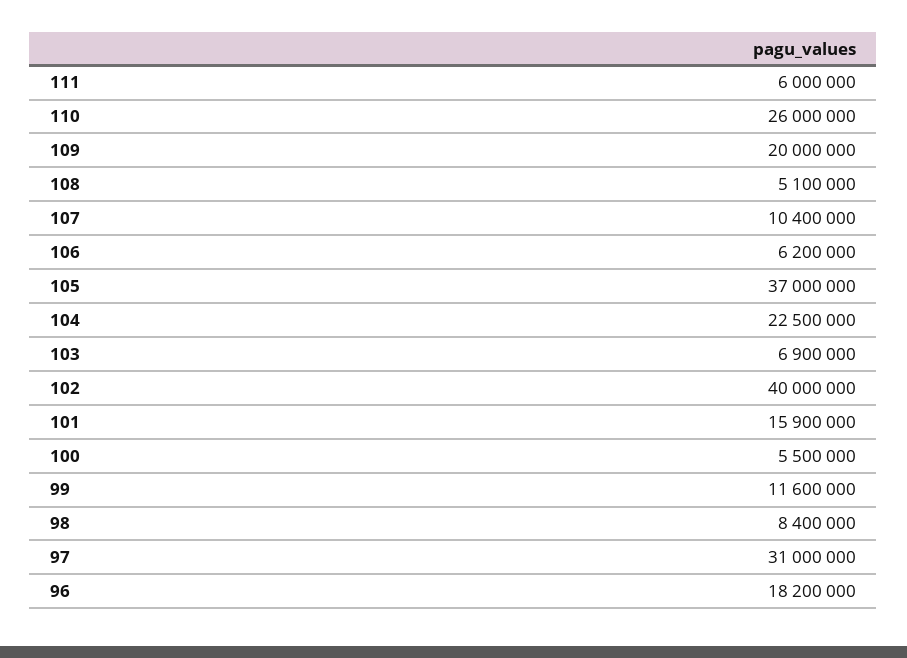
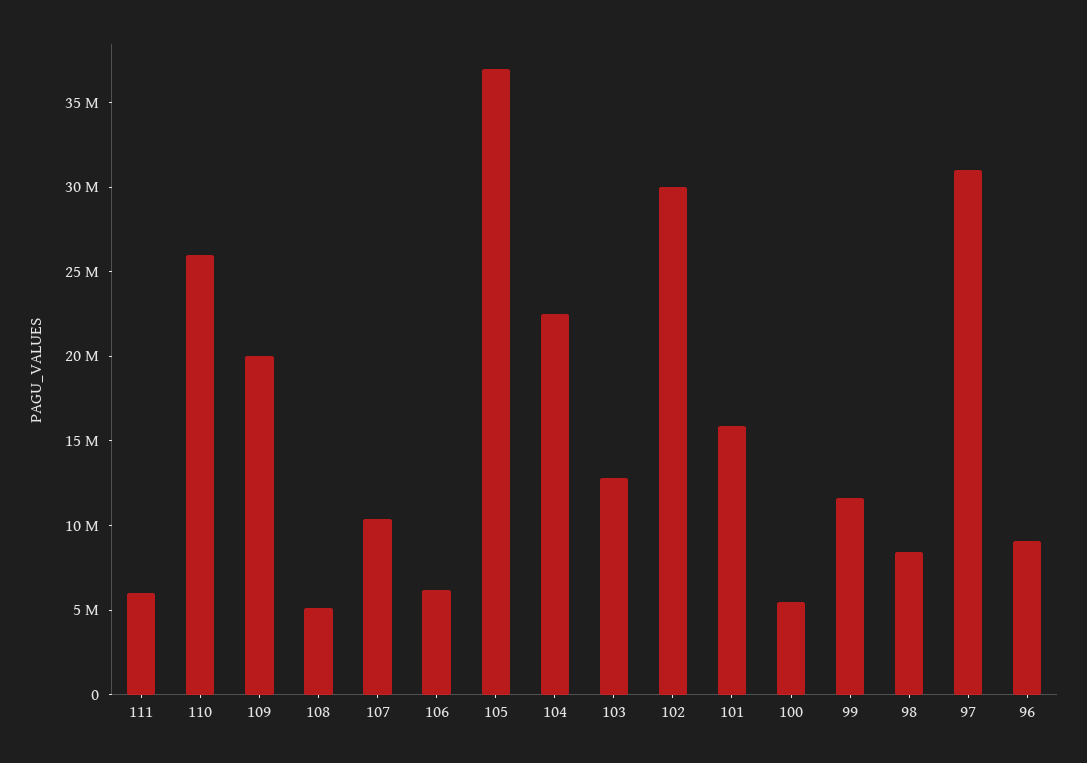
  {
    "111": 6000000,
    "110": 26000000,
    "109": 20000000,
    "108": 5100000,
    "107": 10400000,
    "106": 6200000,
    "105": 37000000,
    "104": 22500000,
-   "103": 6900000,
+   "103": 13000000,
-   "102": 40000000,
+   "102": 30000000,
    "101": 15900000,
    "100": 5500000,
    "99": 11600000,
    "98": 8400000,
    "97": 31000000,
-   "96": 18200000
+   "96": 9000000
  }

